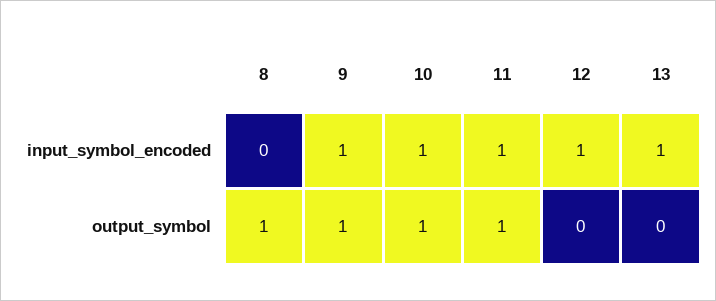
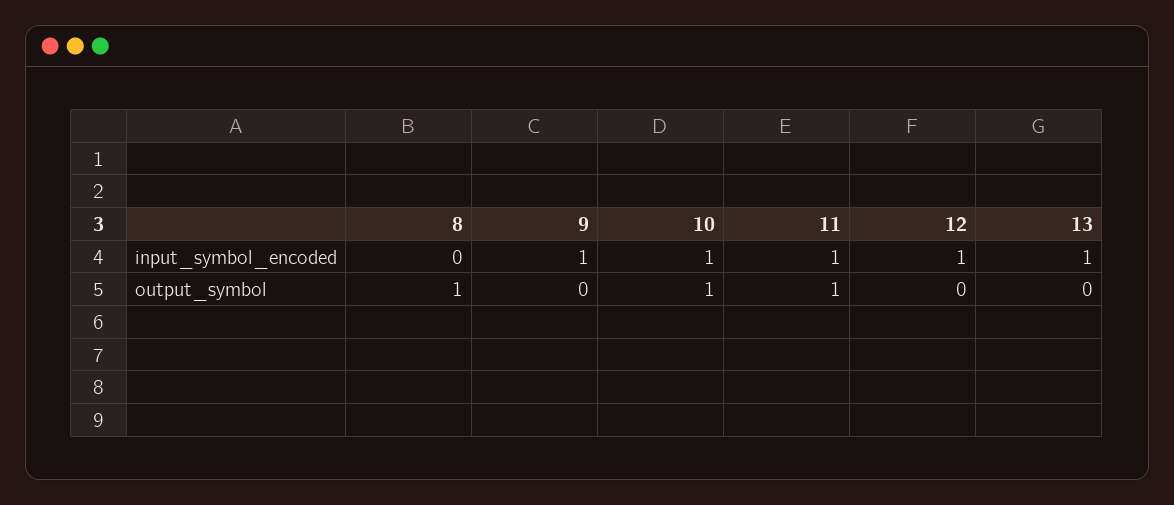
  {
    "8": {
      "input_symbol_encoded": 0,
      "output_symbol": 1
    },
    "9": {
      "input_symbol_encoded": 1,
-     "output_symbol": 1
+     "output_symbol": 0
    },
    "10": {
      "input_symbol_encoded": 1,
      "output_symbol": 1
    },
    "11": {
      "input_symbol_encoded": 1,
      "output_symbol": 1
    },
    "12": {
      "input_symbol_encoded": 1,
      "output_symbol": 0
    },
    "13": {
      "input_symbol_encoded": 1,
      "output_symbol": 0
    }
  }

